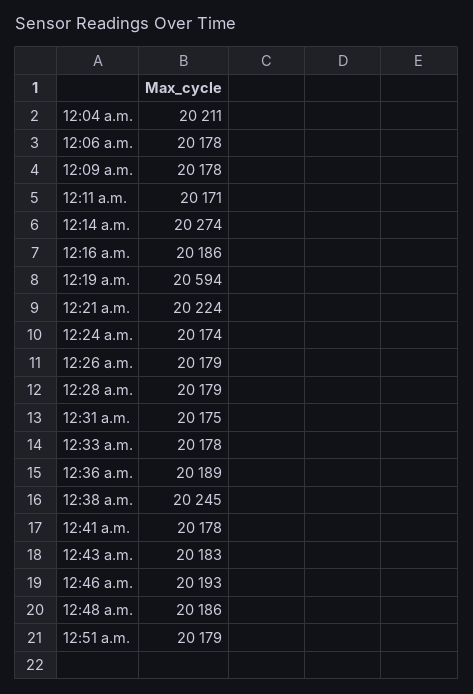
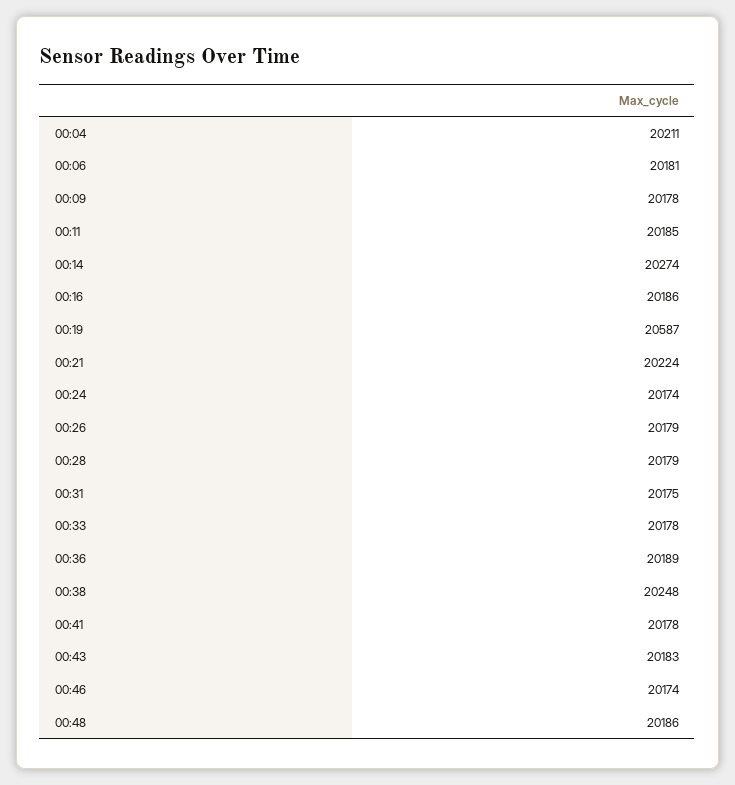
  {
    "12:04 a.m.": 20211,
-   "12:06 a.m.": 20178,
+   "12:06 a.m.": 20181,
    "12:09 a.m.": 20178,
-   "12:11 a.m.": 20171,
+   "12:11 a.m.": 20185,
    "12:14 a.m.": 20274,
    "12:16 a.m.": 20186,
-   "12:19 a.m.": 20594,
+   "12:19 a.m.": 20587,
    "12:21 a.m.": 20224,
    "12:24 a.m.": 20174,
    "12:26 a.m.": 20179,
    "12:28 a.m.": 20179,
    "12:31 a.m.": 20175,
    "12:33 a.m.": 20178,
    "12:36 a.m.": 20189,
-   "12:38 a.m.": 20245,
+   "12:38 a.m.": 20248,
    "12:41 a.m.": 20178,
    "12:43 a.m.": 20183,
-   "12:46 a.m.": 20193,
+   "12:46 a.m.": 20174,
-   "12:48 a.m.": 20186,
+   "12:48 a.m.": 20186
-   "12:51 a.m.": 20179
  }

